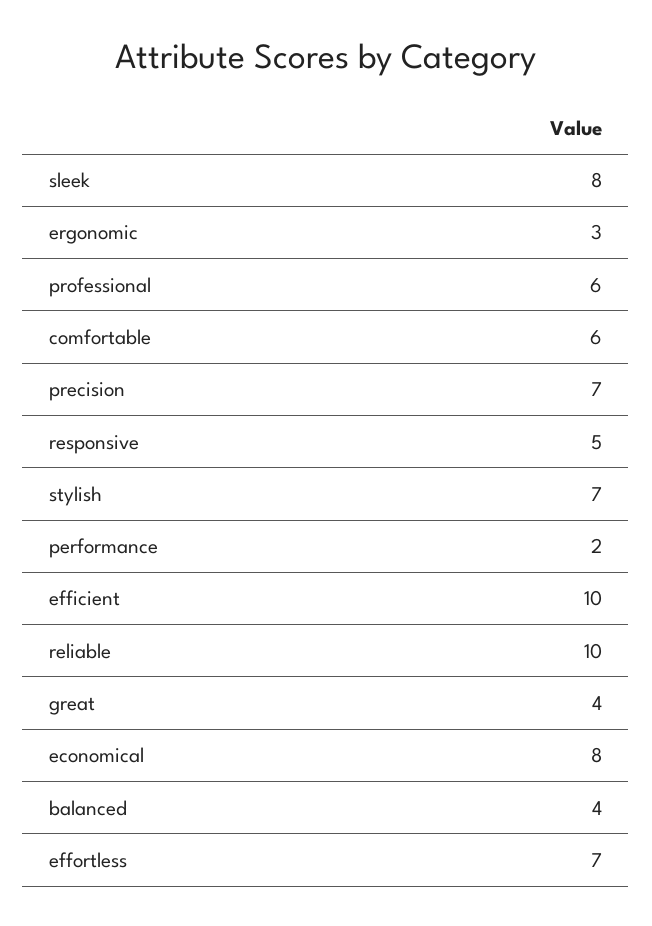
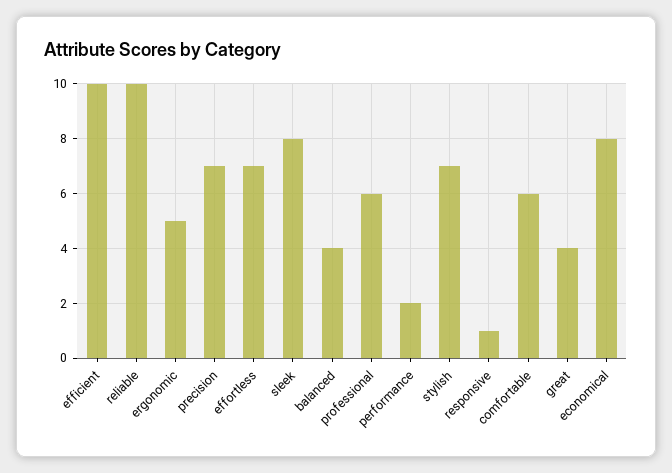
  {
    "sleek": 8,
-   "ergonomic": 3,
+   "ergonomic": 5,
    "professional": 6,
    "comfortable": 6,
    "precision": 7,
-   "responsive": 5,
+   "responsive": 1,
    "stylish": 7,
    "performance": 2,
    "efficient": 10,
    "reliable": 10,
    "great": 4,
    "economical": 8,
    "balanced": 4,
    "effortless": 7
  }

